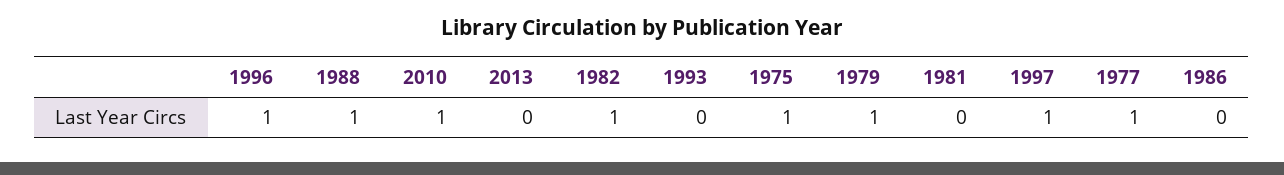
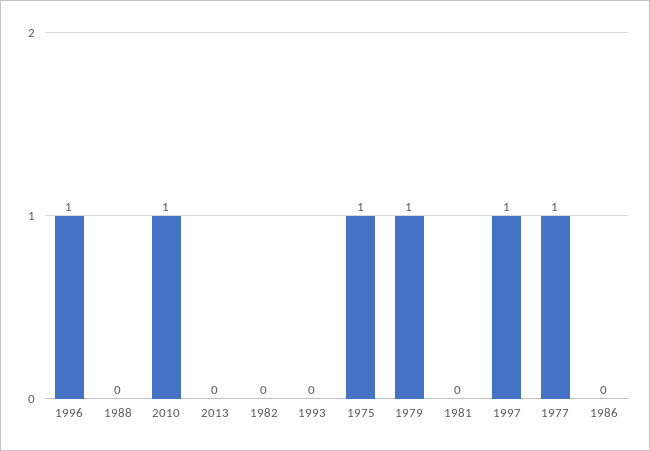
  {
    "1996": 1,
-   "1988": 1,
+   "1988": 0,
    "2010": 1,
    "2013": 0,
-   "1982": 1,
+   "1982": 0,
    "1993": 0,
    "1975": 1,
    "1979": 1,
    "1981": 0,
    "1997": 1,
    "1977": 1,
    "1986": 0
  }

